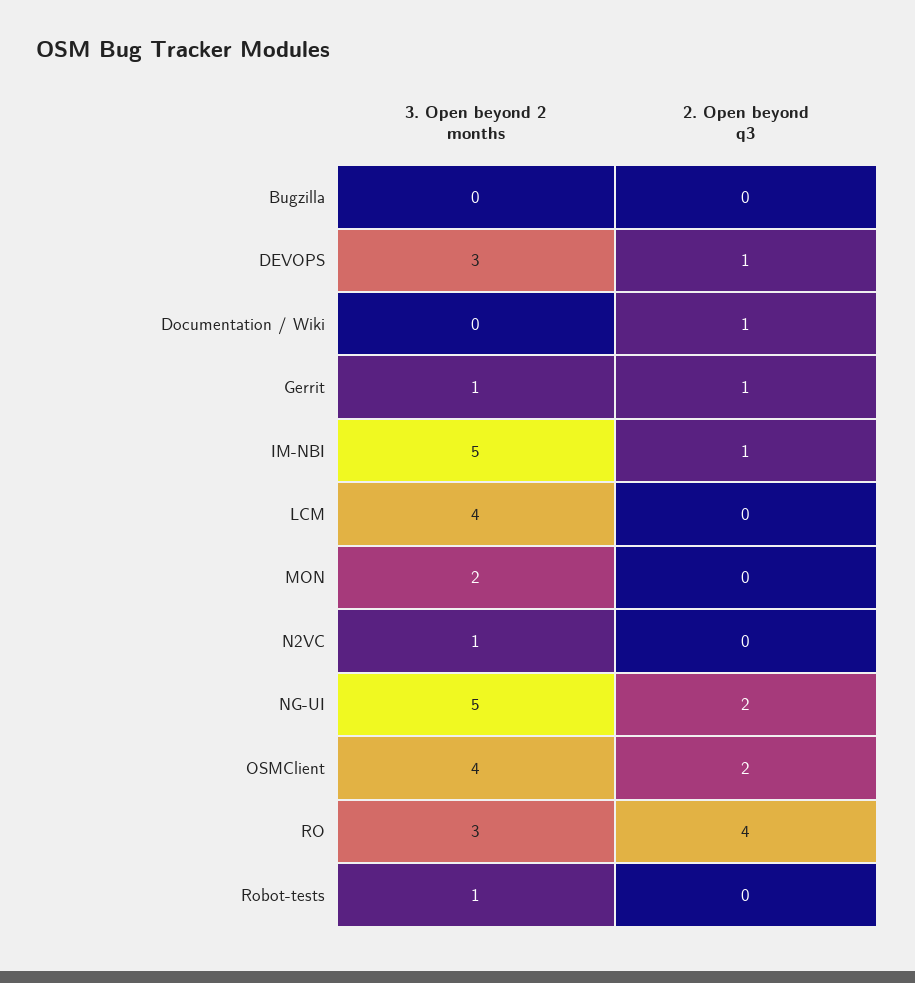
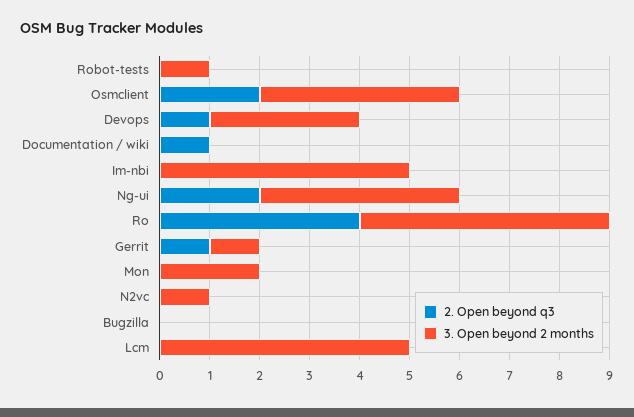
  {
    "3. Open beyond 2 months": {
      "Bugzilla": 0,
      "DEVOPS": 3,
      "Documentation / Wiki": 0,
      "Gerrit": 1,
      "IM-NBI": 5,
-     "LCM": 4,
+     "LCM": 5,
      "MON": 2,
      "N2VC": 1,
-     "NG-UI": 5,
+     "NG-UI": 4,
      "OSMClient": 4,
-     "RO": 3,
+     "RO": 5,
      "Robot-tests": 1
    },
    "2. Open beyond q3": {
      "Bugzilla": 0,
      "DEVOPS": 1,
      "Documentation / Wiki": 1,
      "Gerrit": 1,
-     "IM-NBI": 1,
+     "IM-NBI": 0,
      "LCM": 0,
      "MON": 0,
      "N2VC": 0,
      "NG-UI": 2,
      "OSMClient": 2,
      "RO": 4,
      "Robot-tests": 0
    }
  }

